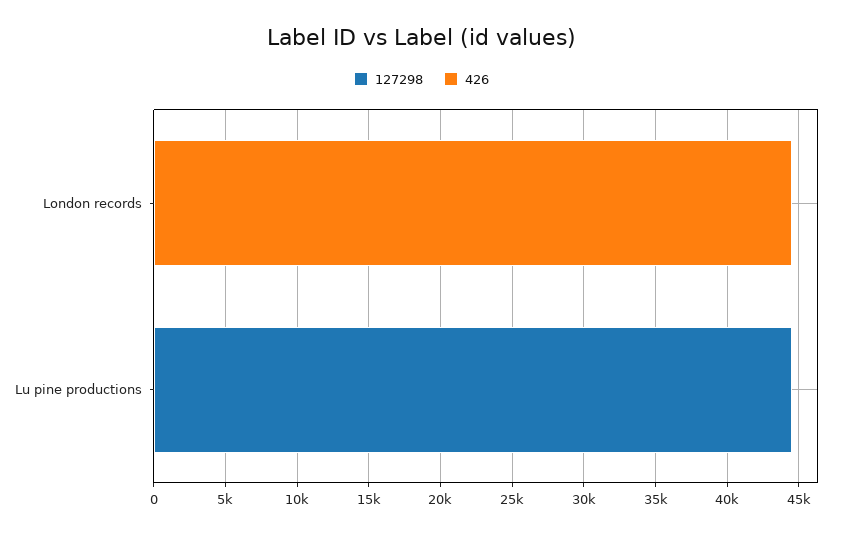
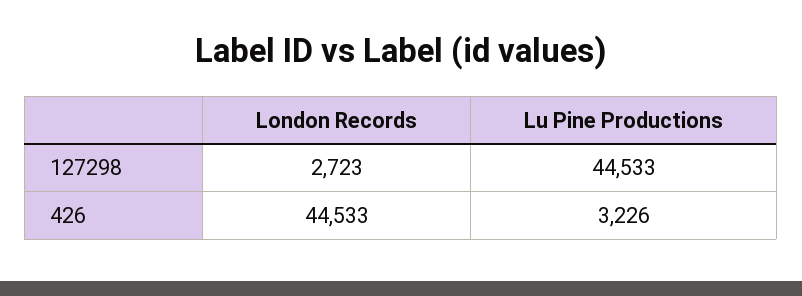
  {
    "127298": {
-     "London records": 0,
+     "London records": 2723,
      "Lu pine productions": 44533
    },
    "426": {
      "London records": 44533,
-     "Lu pine productions": 0
+     "Lu pine productions": 3226
    }
  }

